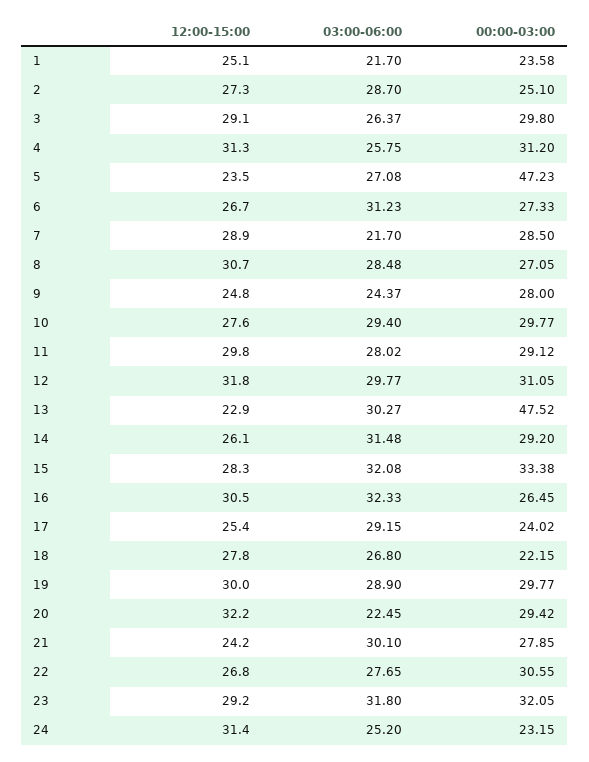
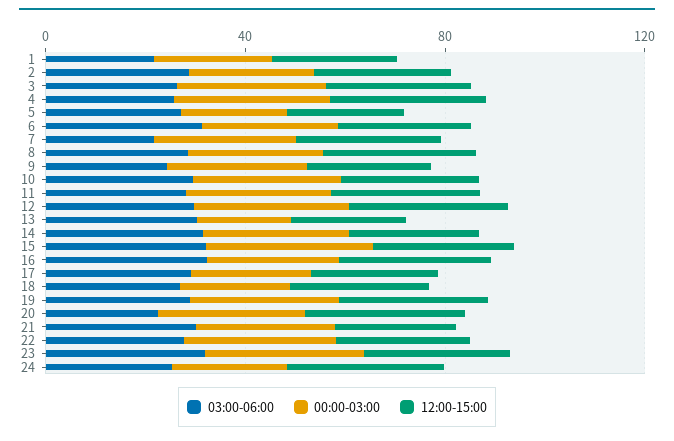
  {
    "12:00-15:00": {
      "1": 25.1,
      "2": 27.3,
      "3": 29.1,
      "4": 31.3,
      "5": 23.5,
      "6": 26.7,
      "7": 28.9,
      "8": 30.7,
      "9": 24.8,
      "10": 27.6,
      "11": 29.8,
      "12": 31.8,
      "13": 22.9,
      "14": 26.1,
      "15": 28.3,
      "16": 30.5,
      "17": 25.4,
      "18": 27.8,
      "19": 30,
      "20": 32.2,
      "21": 24.2,
      "22": 26.8,
      "23": 29.2,
      "24": 31.4
    },
    "03:00-06:00": {
      "1": 21.7,
      "2": 28.7,
      "3": 26.37,
      "4": 25.75,
      "5": 27.08,
      "6": 31.23,
      "7": 21.7,
      "8": 28.48,
      "9": 24.37,
      "10": 29.4,
      "11": 28.02,
      "12": 29.77,
      "13": 30.27,
      "14": 31.48,
      "15": 32.08,
      "16": 32.33,
      "17": 29.15,
      "18": 26.8,
      "19": 28.9,
      "20": 22.45,
      "21": 30.1,
      "22": 27.65,
      "23": 31.8,
      "24": 25.2
    },
    "00:00-03:00": {
      "1": 23.58,
      "2": 25.1,
      "3": 29.8,
      "4": 31.2,
-     "5": 47.23,
+     "5": 20,
      "6": 27.33,
      "7": 28.5,
      "8": 27.05,
      "9": 28,
      "10": 29.77,
      "11": 29.12,
      "12": 31.05,
-     "13": 47.52,
+     "13": 20,
      "14": 29.2,
      "15": 33.38,
      "16": 26.45,
      "17": 24.02,
      "18": 22.15,
      "19": 29.77,
      "20": 29.42,
      "21": 27.85,
      "22": 30.55,
      "23": 32.05,
      "24": 23.15
    }
  }

